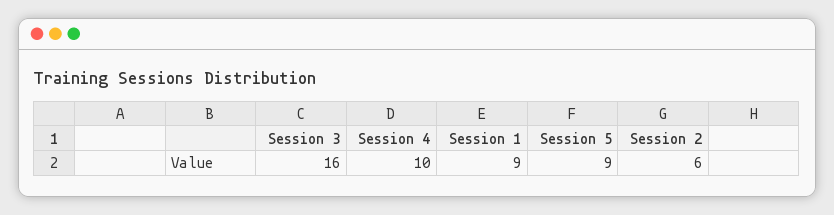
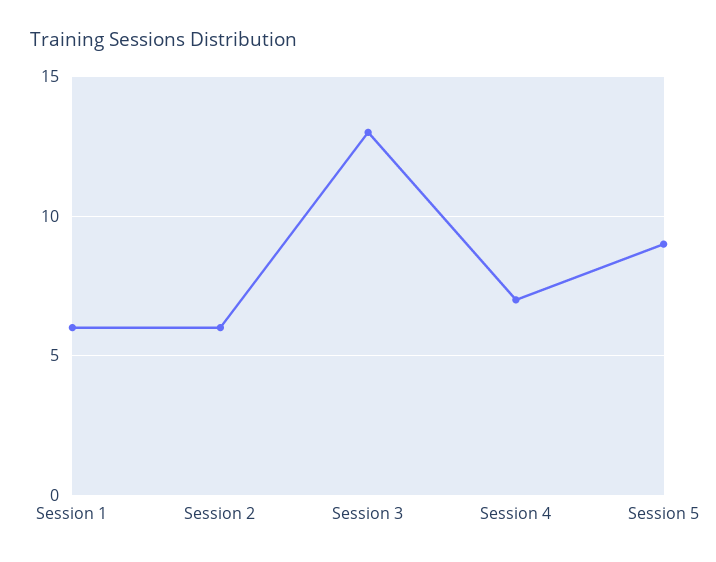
  {
-   "Session 3": 16,
+   "Session 3": 13,
-   "Session 4": 10,
+   "Session 4": 7,
-   "Session 1": 9,
+   "Session 1": 6,
    "Session 5": 9,
    "Session 2": 6
  }

